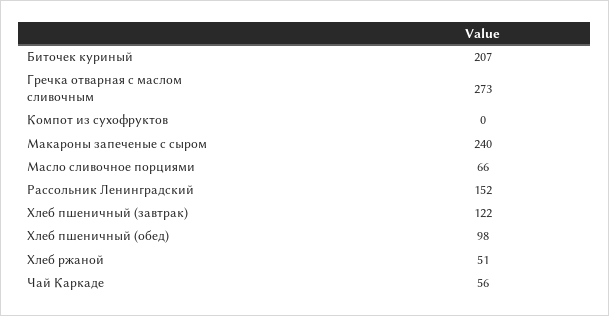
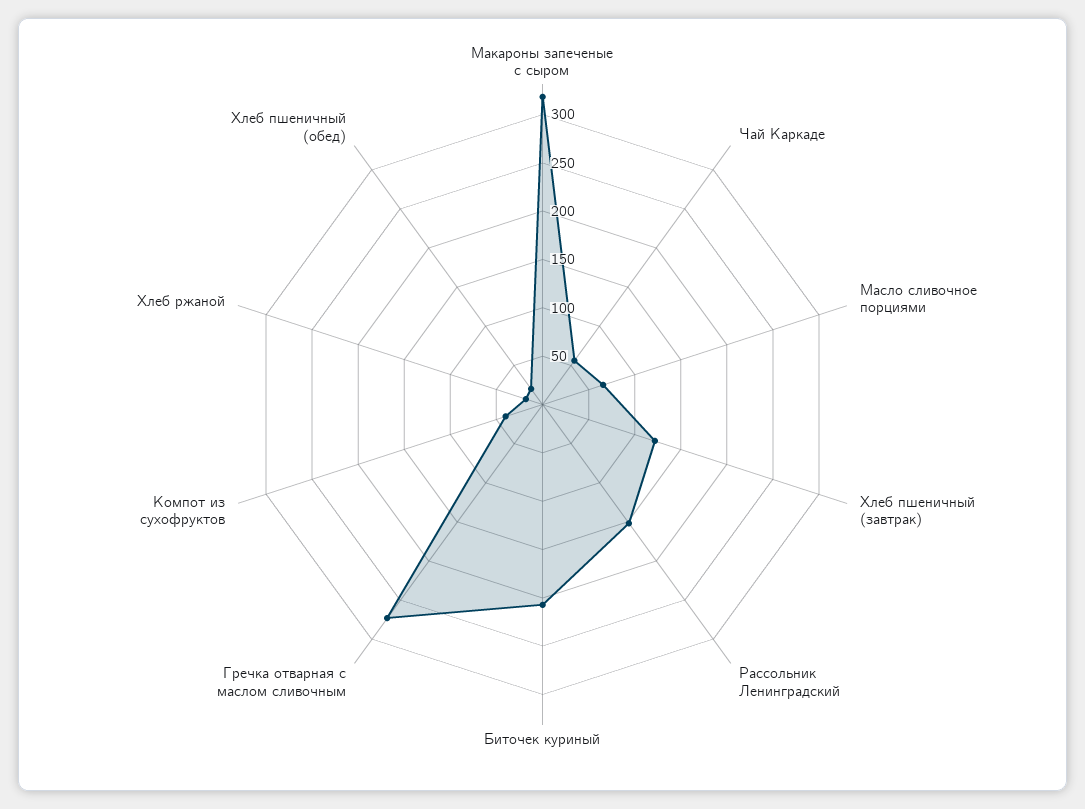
  {
    "Биточек куриный": 207,
    "Гречка отварная с маслом сливочным": 273,
-   "Компот из сухофруктов": 0,
+   "Компот из сухофруктов": 40,
-   "Макароны запеченые с сыром": 240,
+   "Макароны запеченые с сыром": 320,
    "Масло сливочное порциями": 66,
    "Рассольник Ленинградский": 152,
    "Хлеб пшеничный (завтрак)": 122,
-   "Хлеб пшеничный (обед)": 98,
+   "Хлеб пшеничный (обед)": 20,
-   "Хлеб ржаной": 51,
+   "Хлеб ржаной": 20,
    "Чай Каркаде": 56
  }

